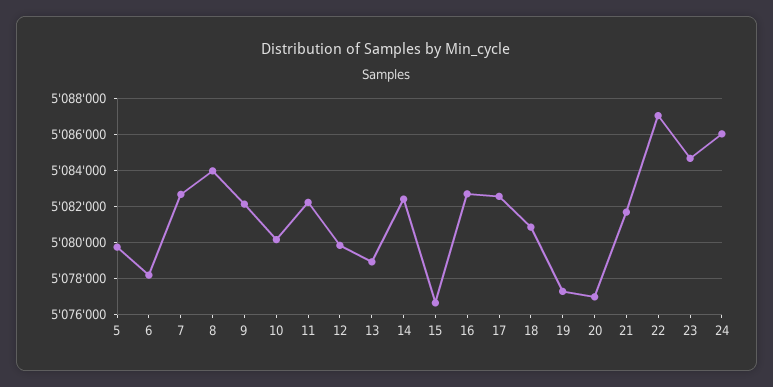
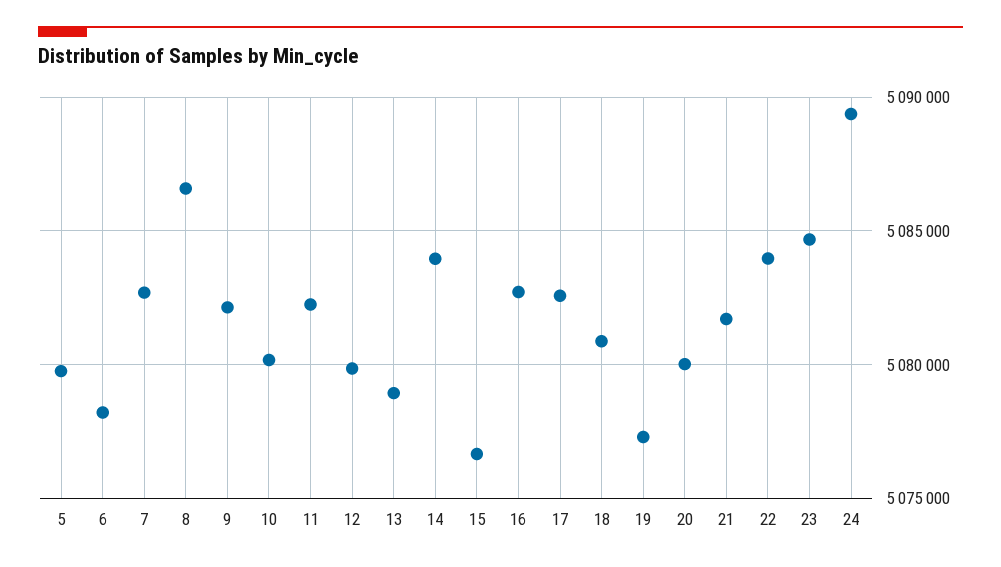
  {
    "5": 5080000,
    "6": 5078000,
    "7": 5082500,
-   "8": 5084000,
+   "8": 5086500,
    "9": 5082000,
    "10": 5080000,
    "11": 5082000,
    "12": 5080000,
    "13": 5079000,
-   "14": 5082500,
+   "14": 5084000,
    "15": 5076500,
    "16": 5082500,
    "17": 5082500,
    "18": 5081000,
    "19": 5077500,
-   "20": 5077000,
+   "20": 5080000,
    "21": 5081500,
-   "22": 5087000,
+   "22": 5084000,
    "23": 5084500,
-   "24": 5086000
+   "24": 5089500
  }

